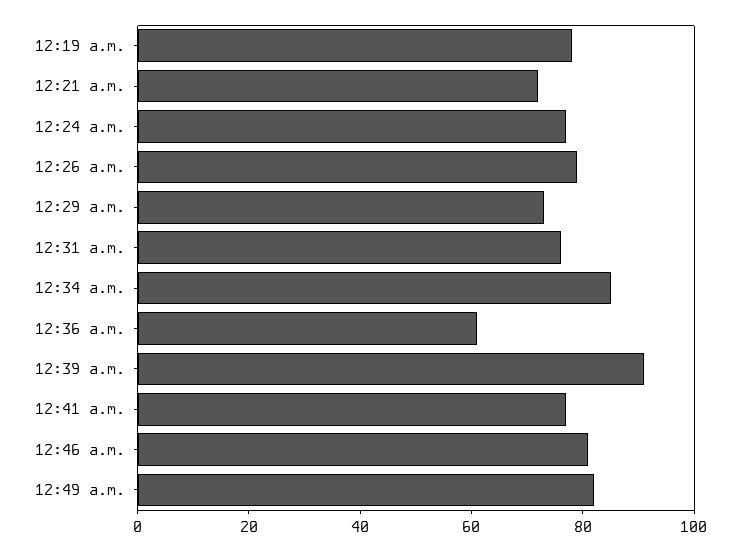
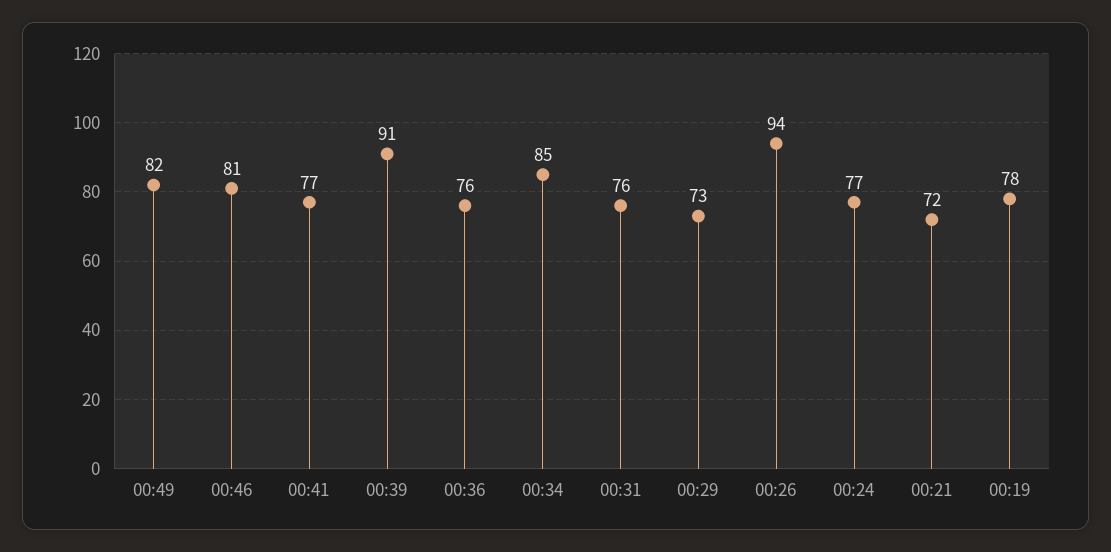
  {
    "12:19 a.m.": 78,
    "12:21 a.m.": 72,
    "12:24 a.m.": 77,
-   "12:26 a.m.": 80,
+   "12:26 a.m.": 94,
    "12:29 a.m.": 73,
    "12:31 a.m.": 76,
    "12:34 a.m.": 85,
-   "12:36 a.m.": 60,
+   "12:36 a.m.": 76,
    "12:39 a.m.": 91,
    "12:41 a.m.": 77,
    "12:46 a.m.": 81,
    "12:49 a.m.": 82
  }

